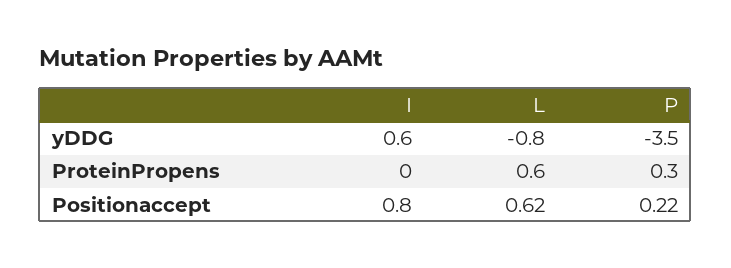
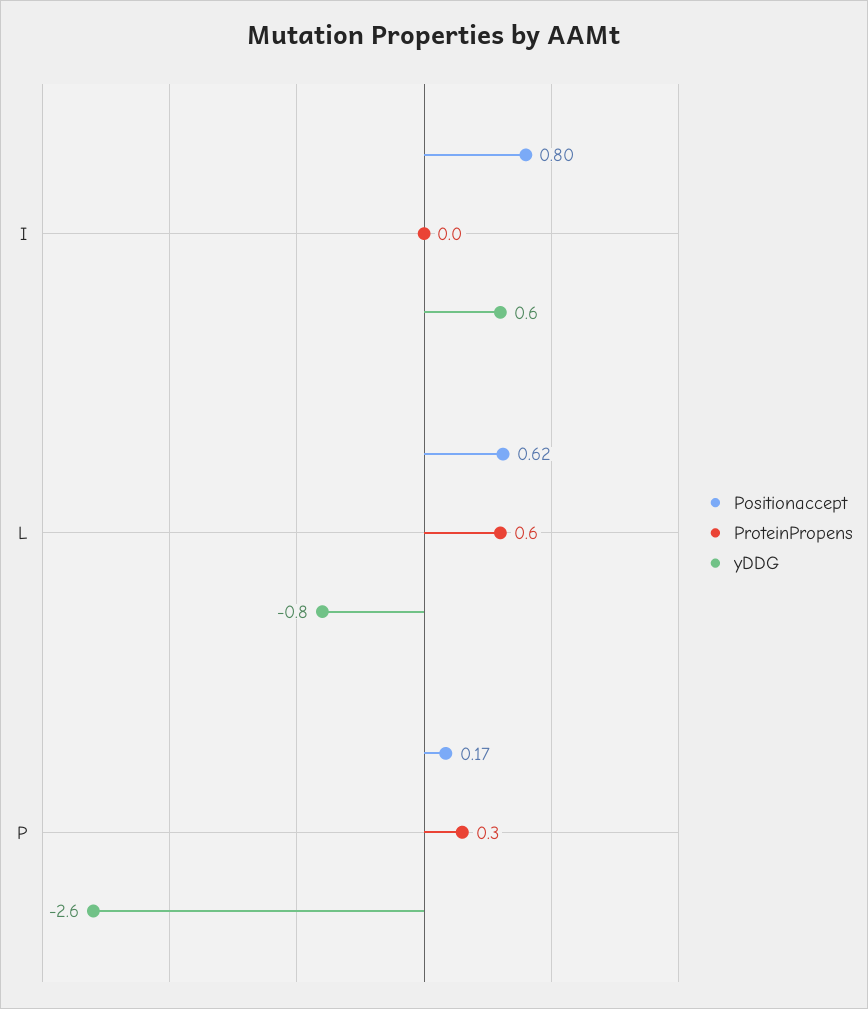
  {
    "yDDG": {
      "I": 0.6,
      "L": -0.8,
-     "P": -3.5
+     "P": -2.6
    },
    "ProteinPropens": {
      "I": 0,
      "L": 0.6,
      "P": 0.3
    },
    "Positionaccept": {
      "I": 0.8,
      "L": 0.62,
-     "P": 0.22
+     "P": 0.17
    }
  }

